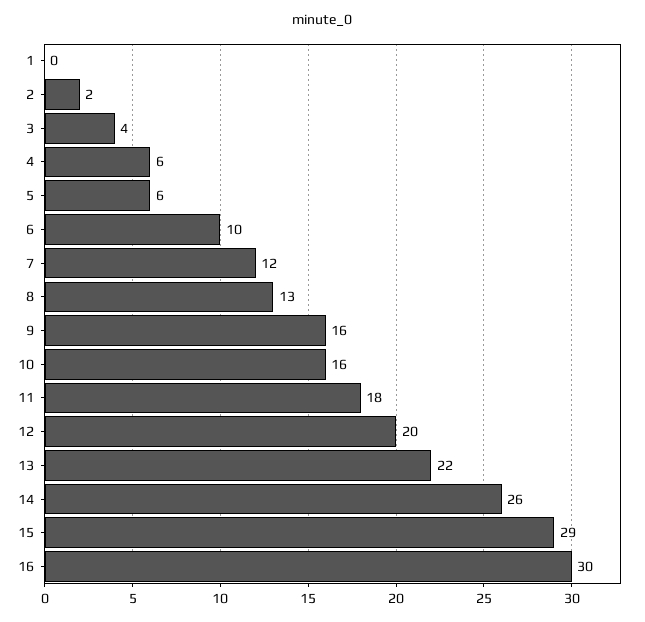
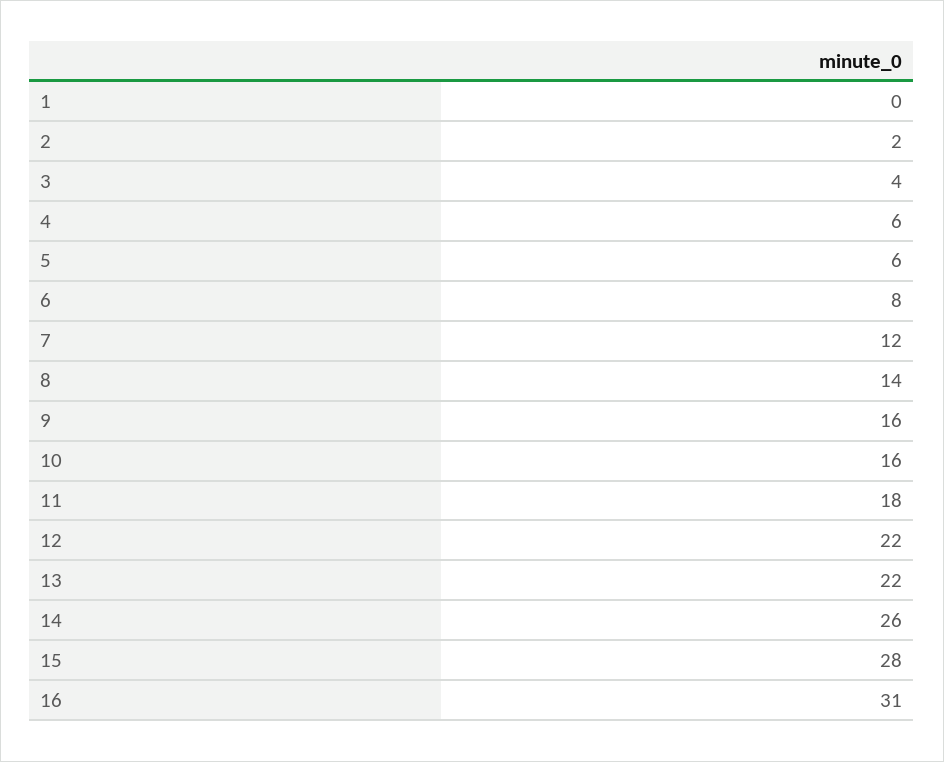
  {
    "1": 0,
    "2": 2,
    "3": 4,
    "4": 6,
    "5": 6,
-   "6": 10,
+   "6": 8,
    "7": 12,
-   "8": 13,
+   "8": 14,
    "9": 16,
    "10": 16,
    "11": 18,
-   "12": 20,
+   "12": 22,
    "13": 22,
    "14": 26,
-   "15": 29,
+   "15": 28,
-   "16": 30
+   "16": 31
  }

